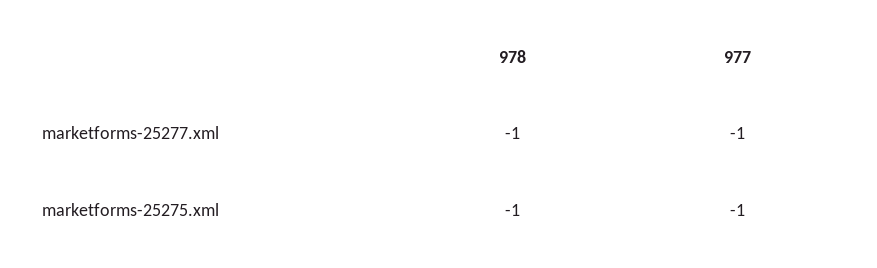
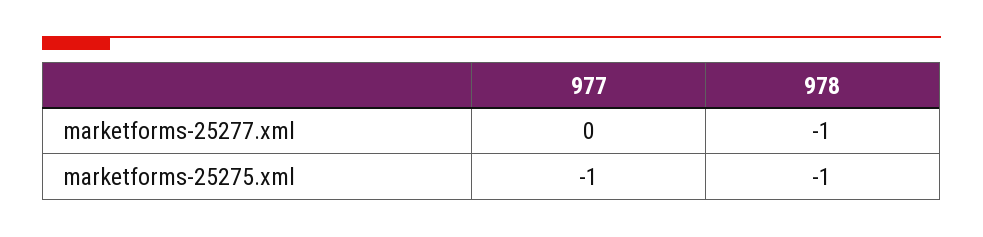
  {
    "978": {
      "marketforms-25277.xml": -1,
      "marketforms-25275.xml": -1
    },
    "977": {
-     "marketforms-25277.xml": -1,
+     "marketforms-25277.xml": 0,
      "marketforms-25275.xml": -1
    }
  }

